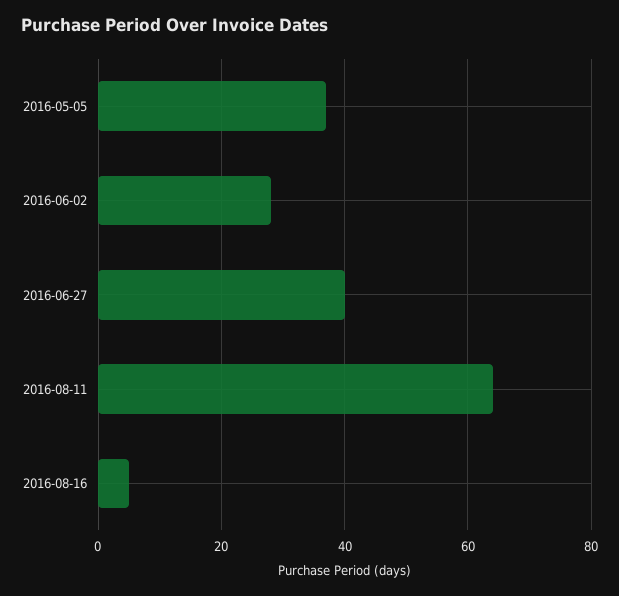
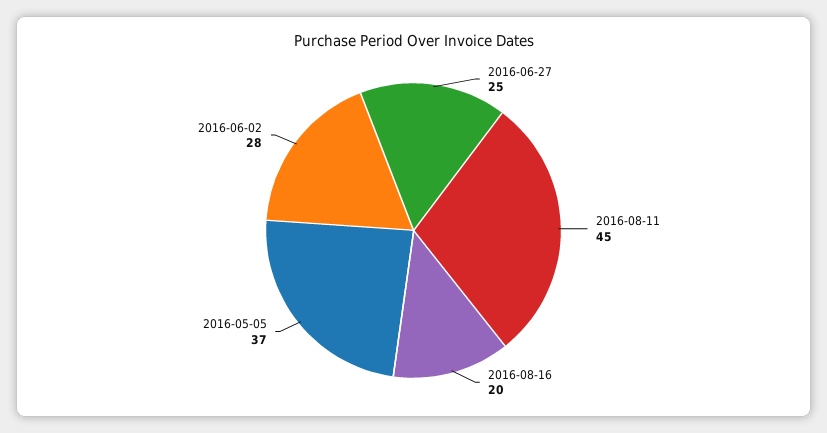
  {
    "2016-05-05": 37,
    "2016-06-02": 28,
-   "2016-06-27": 40,
+   "2016-06-27": 25,
-   "2016-08-11": 65,
+   "2016-08-11": 45,
-   "2016-08-16": 5
+   "2016-08-16": 20
  }

